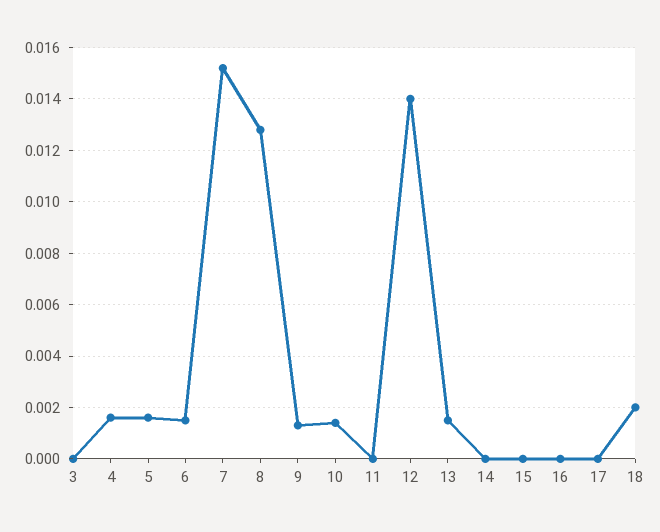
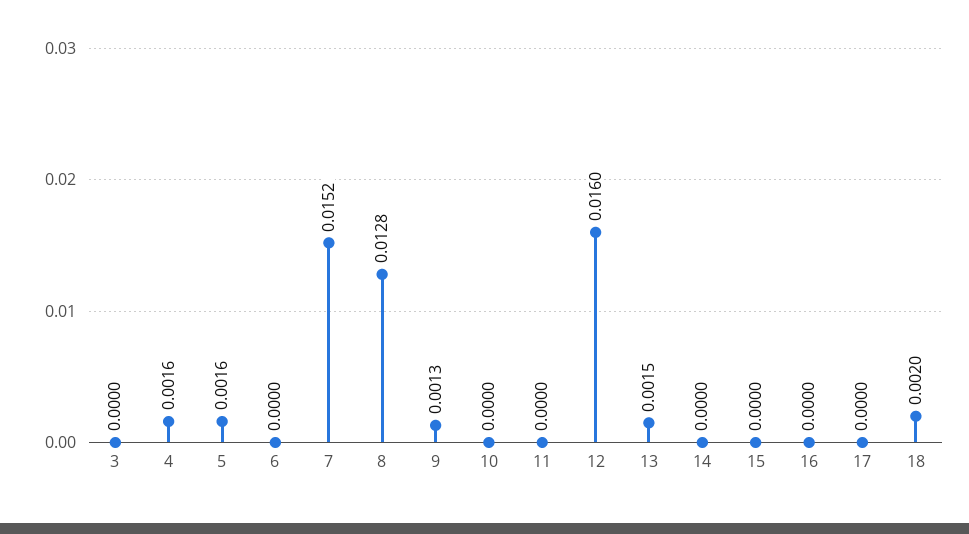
  {
    "3": 0,
    "4": 0.0016,
    "5": 0.0016,
-   "6": 0.0015,
+   "6": 0,
    "7": 0.0152,
    "8": 0.0128,
    "9": 0.0013,
-   "10": 0.0015,
+   "10": 0,
    "11": 0,
-   "12": 0.014,
+   "12": 0.016,
    "13": 0.0015,
    "14": 0,
    "15": 0,
    "16": 0,
    "17": 0,
    "18": 0.002
  }

